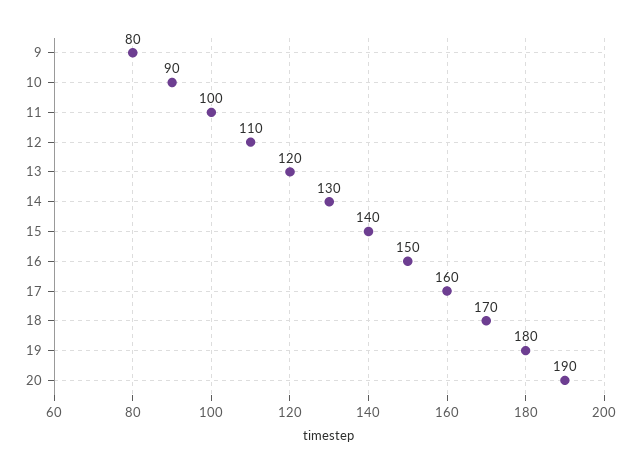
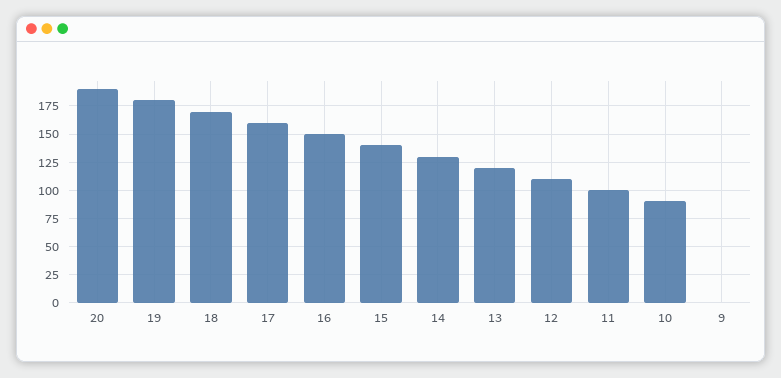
  {
-   "9": 80,
+   "9": 0,
    "10": 90,
    "11": 100,
    "12": 110,
    "13": 120,
    "14": 130,
    "15": 140,
    "16": 150,
    "17": 160,
    "18": 170,
    "19": 180,
    "20": 190
  }

